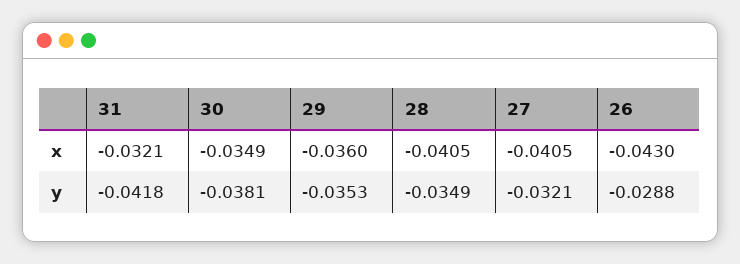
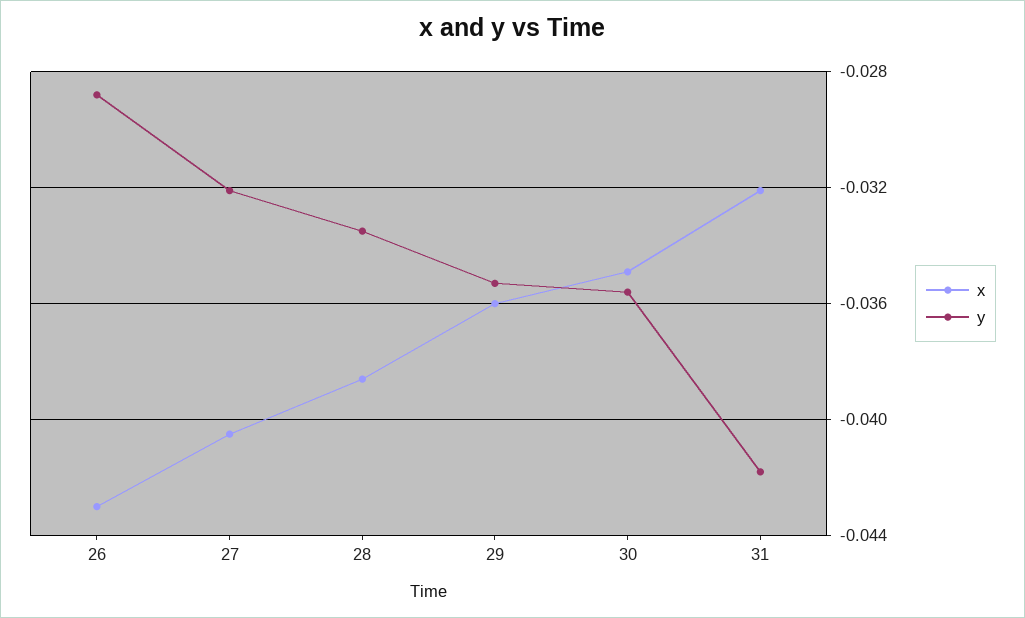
  {
    "x": {
      "31": -0.0321,
      "30": -0.0349,
      "29": -0.036,
-     "28": -0.0405,
+     "28": -0.0385,
      "27": -0.0405,
      "26": -0.043
    },
    "y": {
      "31": -0.0418,
-     "30": -0.0381,
+     "30": -0.0355,
      "29": -0.0353,
-     "28": -0.0349,
+     "28": -0.0335,
      "27": -0.0321,
      "26": -0.0288
    }
  }

